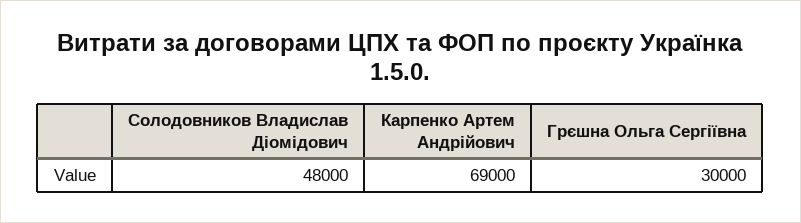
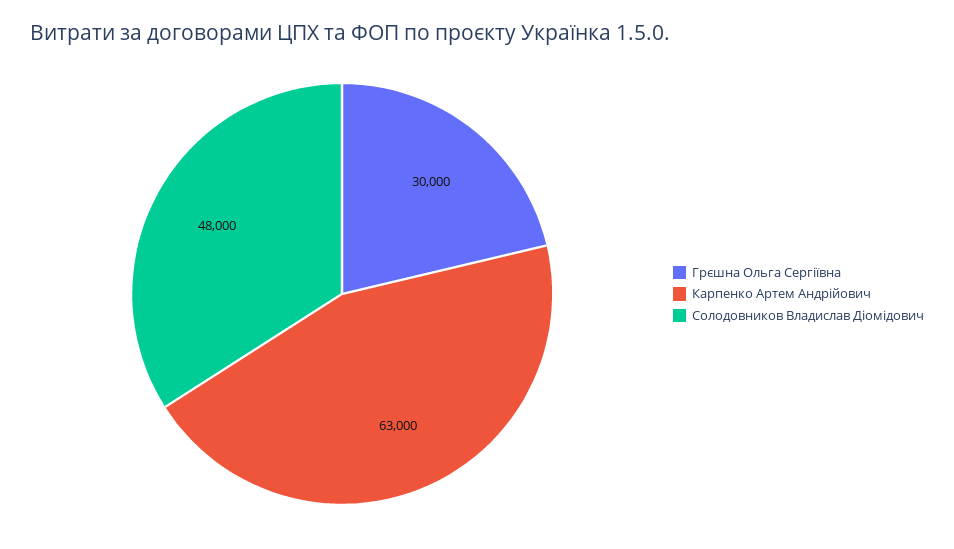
  {
    "Солодовников Владислав Діомідович": 48000,
-   "Карпенко Артем Андрійович": 69000,
+   "Карпенко Артем Андрійович": 63000,
    "Грєшна Ольга Сергіївна": 30000
  }

